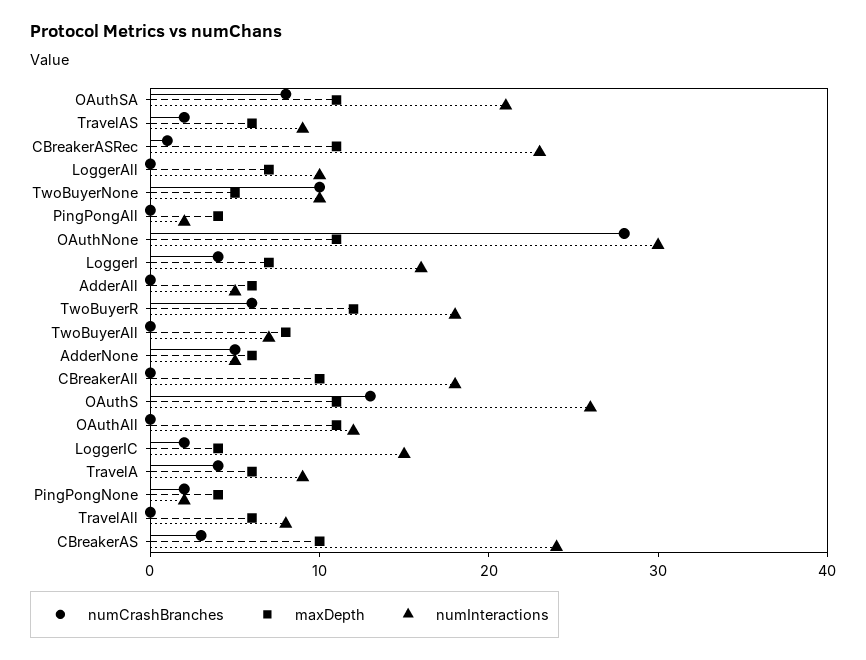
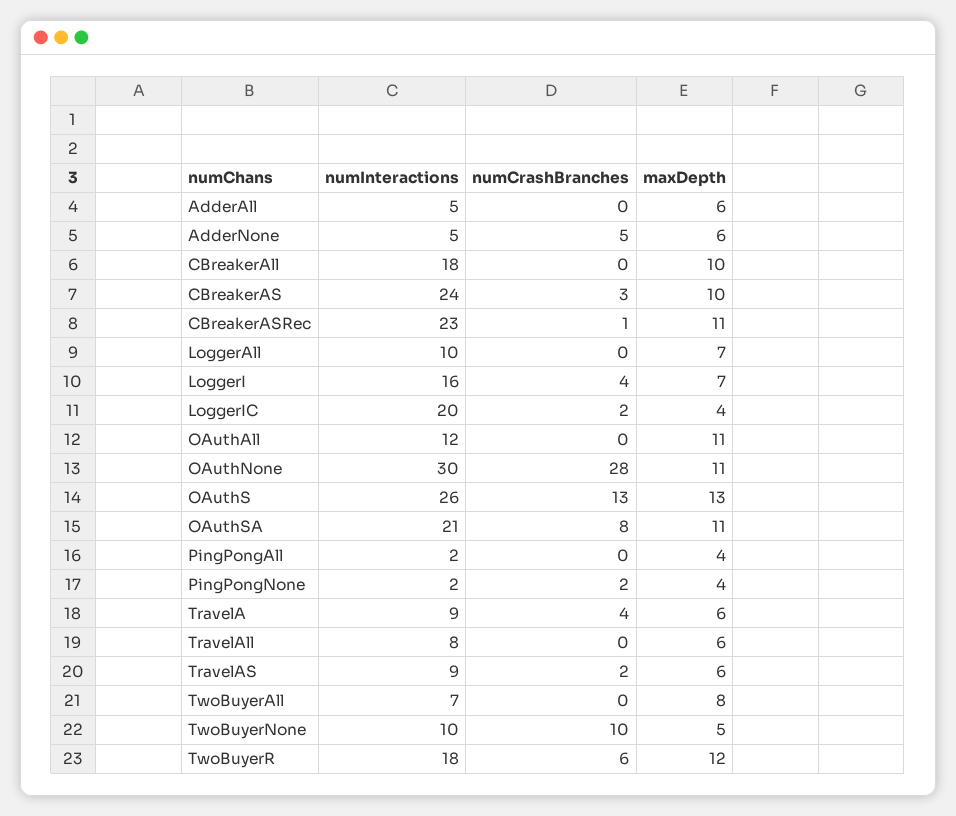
  {
    "numCrashBranches": {
      "OAuthSA": 8,
      "TravelAS": 2,
      "CBreakerASRec": 1,
      "LoggerAll": 0,
      "TwoBuyerNone": 10,
      "PingPongAll": 0,
      "OAuthNone": 28,
      "LoggerI": 4,
      "AdderAll": 0,
      "TwoBuyerR": 6,
      "TwoBuyerAll": 0,
      "AdderNone": 5,
      "CBreakerAll": 0,
      "OAuthS": 13,
      "OAuthAll": 0,
      "LoggerIC": 2,
      "TravelA": 4,
      "PingPongNone": 2,
      "TravelAll": 0,
      "CBreakerAS": 3
    },
    "maxDepth": {
      "OAuthSA": 11,
      "TravelAS": 6,
      "CBreakerASRec": 11,
      "LoggerAll": 7,
      "TwoBuyerNone": 5,
      "PingPongAll": 4,
      "OAuthNone": 11,
      "LoggerI": 7,
      "AdderAll": 6,
      "TwoBuyerR": 12,
      "TwoBuyerAll": 8,
      "AdderNone": 6,
      "CBreakerAll": 10,
-     "OAuthS": 11,
+     "OAuthS": 13,
      "OAuthAll": 11,
      "LoggerIC": 4,
      "TravelA": 6,
      "PingPongNone": 4,
      "TravelAll": 6,
      "CBreakerAS": 10
    },
    "numInteractions": {
      "OAuthSA": 21,
      "TravelAS": 9,
      "CBreakerASRec": 23,
      "LoggerAll": 10,
      "TwoBuyerNone": 10,
      "PingPongAll": 2,
      "OAuthNone": 30,
      "LoggerI": 16,
      "AdderAll": 5,
      "TwoBuyerR": 18,
      "TwoBuyerAll": 7,
      "AdderNone": 5,
      "CBreakerAll": 18,
      "OAuthS": 26,
      "OAuthAll": 12,
-     "LoggerIC": 15,
+     "LoggerIC": 20,
      "TravelA": 9,
      "PingPongNone": 2,
      "TravelAll": 8,
      "CBreakerAS": 24
    }
  }

